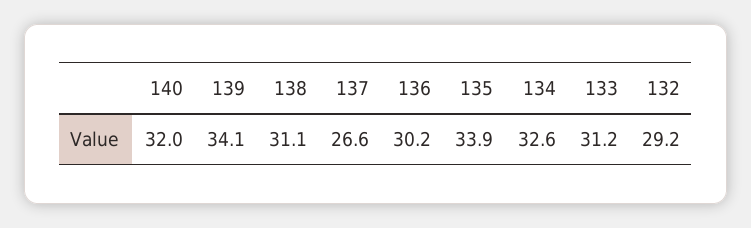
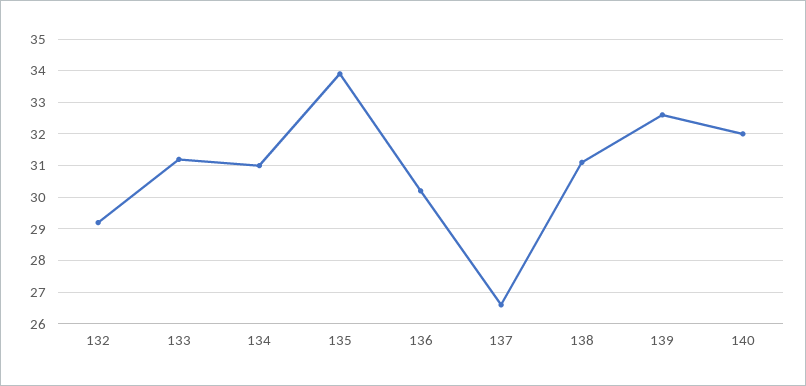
  {
    "140": 32,
-   "139": 34.1,
+   "139": 32.5,
    "138": 31.1,
    "137": 26.6,
    "136": 30.2,
    "135": 33.9,
-   "134": 32.6,
+   "134": 31,
    "133": 31.2,
    "132": 29.2
  }

